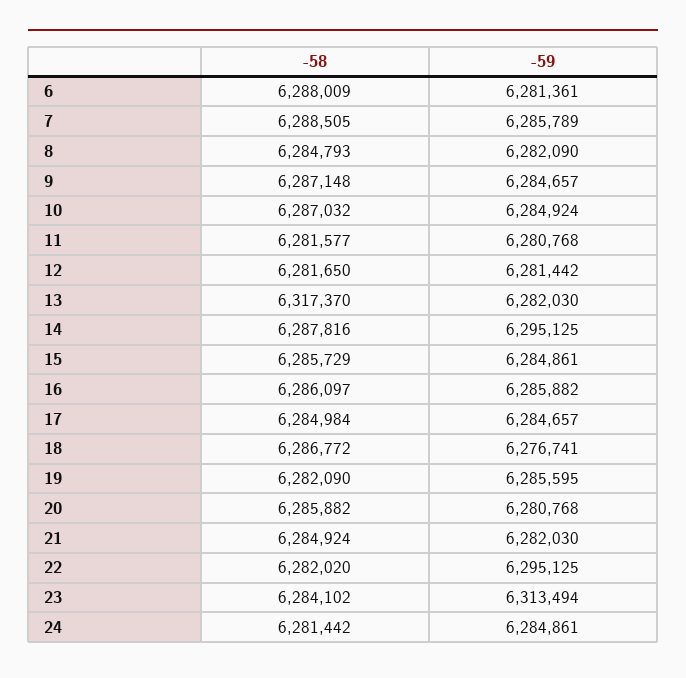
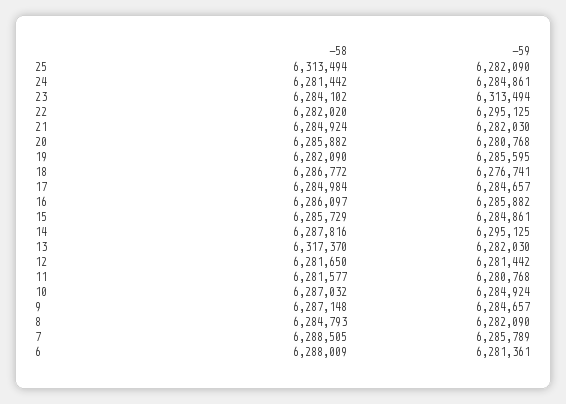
  {
    "-58": {
      "6": 6288009,
      "7": 6288505,
      "8": 6284793,
      "9": 6287148,
      "10": 6287032,
      "11": 6281577,
      "12": 6281650,
      "13": 6317370,
      "14": 6287816,
      "15": 6285729,
      "16": 6286097,
      "17": 6284984,
      "18": 6286772,
      "19": 6282090,
      "20": 6285882,
      "21": 6284924,
      "22": 6282020,
      "23": 6284102,
-     "24": 6281442
+     "24": 6281442,
+     "25": 6313494
    },
    "-59": {
      "6": 6281361,
      "7": 6285789,
      "8": 6282090,
      "9": 6284657,
      "10": 6284924,
      "11": 6280768,
      "12": 6281442,
      "13": 6282030,
      "14": 6295125,
      "15": 6284861,
      "16": 6285882,
      "17": 6284657,
      "18": 6276741,
      "19": 6285595,
      "20": 6280768,
      "21": 6282030,
      "22": 6295125,
      "23": 6313494,
-     "24": 6284861
+     "24": 6284861,
+     "25": 6282090
    }
  }

